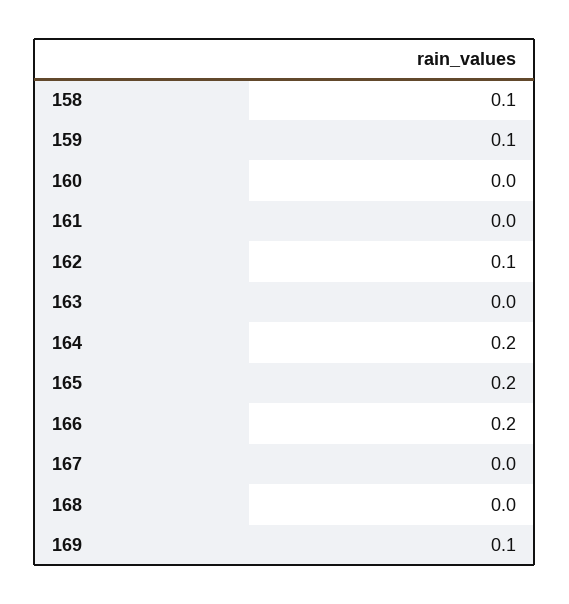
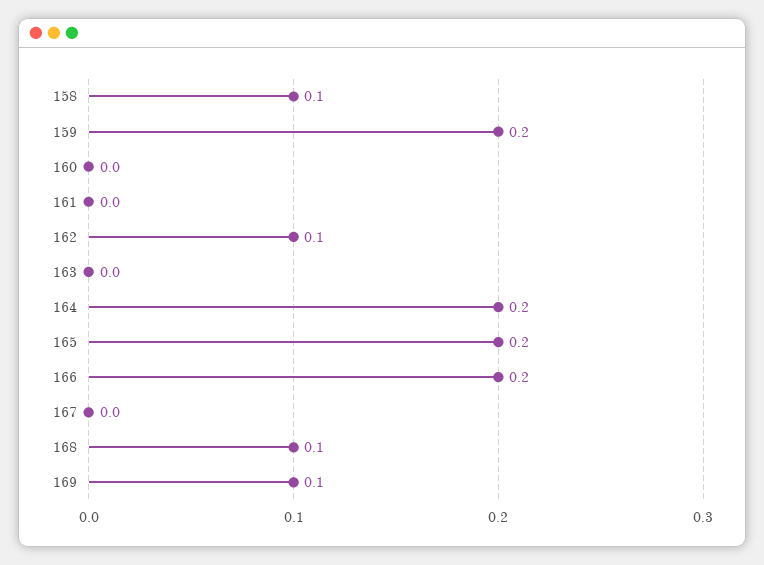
  {
    "158": 0.1,
-   "159": 0.1,
+   "159": 0.2,
    "160": 0,
    "161": 0,
    "162": 0.1,
    "163": 0,
    "164": 0.2,
    "165": 0.2,
    "166": 0.2,
    "167": 0,
-   "168": 0,
+   "168": 0.1,
    "169": 0.1
  }

